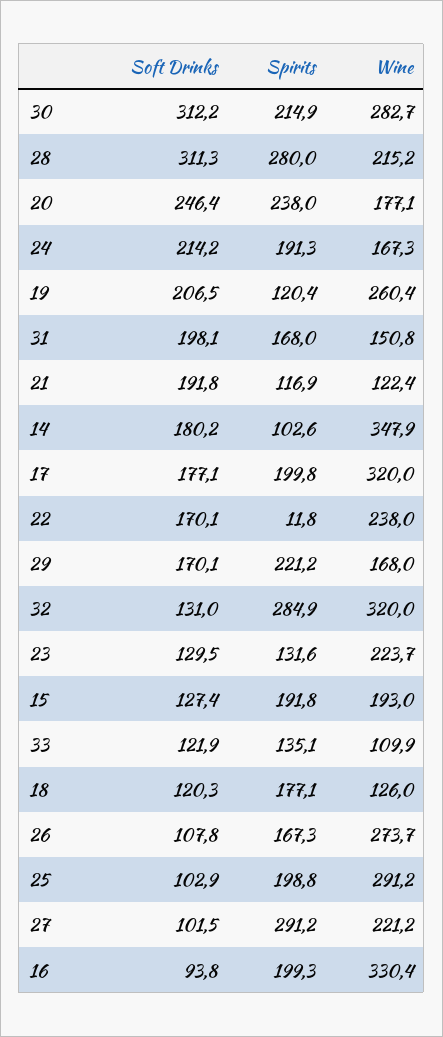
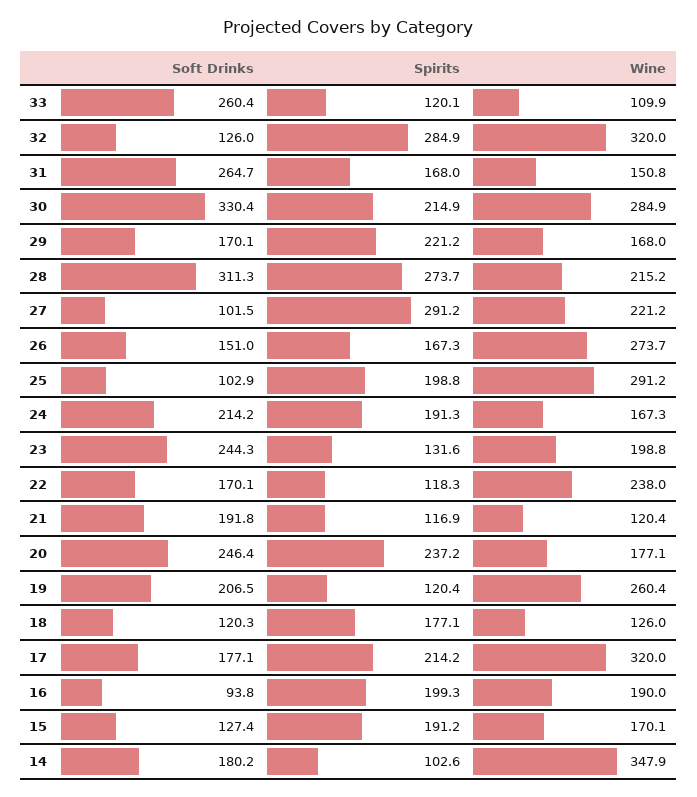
  {
    "Soft Drinks": {
-     "30": 312.2,
+     "30": 330.4,
      "28": 311.3,
      "20": 246.4,
      "24": 214.2,
      "19": 206.5,
-     "31": 198.1,
+     "31": 264.7,
      "21": 191.8,
      "14": 180.2,
      "17": 177.1,
      "22": 170.1,
      "29": 170.1,
-     "32": 131,
+     "32": 126,
-     "23": 129.5,
+     "23": 244.3,
      "15": 127.4,
-     "33": 121.9,
+     "33": 260.4,
      "18": 120.3,
-     "26": 107.8,
+     "26": 151,
      "25": 102.9,
      "27": 101.5,
      "16": 93.8
    },
    "Spirits": {
      "30": 214.9,
-     "28": 280,
+     "28": 273.7,
-     "20": 238,
+     "20": 237.2,
      "24": 191.3,
      "19": 120.4,
      "31": 168,
      "21": 116.9,
      "14": 102.6,
-     "17": 199.8,
+     "17": 214.2,
-     "22": 11.8,
+     "22": 118.3,
      "29": 221.2,
      "32": 284.9,
      "23": 131.6,
-     "15": 191.8,
+     "15": 191.2,
-     "33": 135.1,
+     "33": 120.1,
      "18": 177.1,
      "26": 167.3,
      "25": 198.8,
      "27": 291.2,
      "16": 199.3
    },
    "Wine": {
-     "30": 282.7,
+     "30": 284.9,
      "28": 215.2,
      "20": 177.1,
      "24": 167.3,
      "19": 260.4,
      "31": 150.8,
-     "21": 122.4,
+     "21": 120.4,
      "14": 347.9,
      "17": 320,
      "22": 238,
      "29": 168,
      "32": 320,
-     "23": 223.7,
+     "23": 198.8,
-     "15": 193,
+     "15": 170.1,
      "33": 109.9,
      "18": 126,
      "26": 273.7,
      "25": 291.2,
      "27": 221.2,
-     "16": 330.4
+     "16": 190
    }
  }

